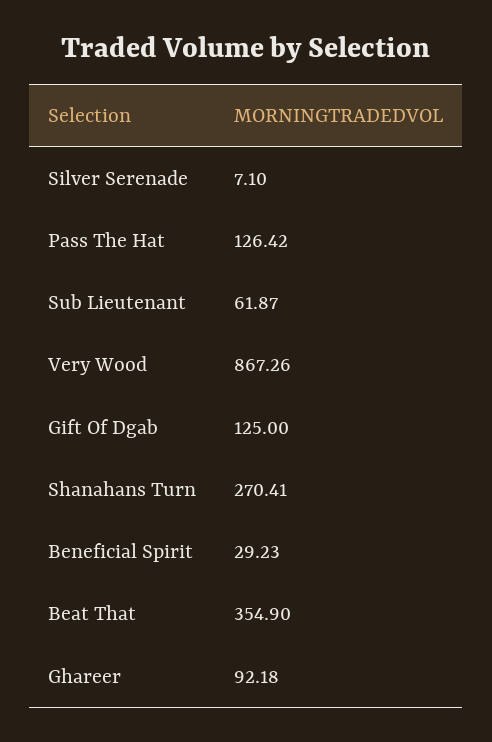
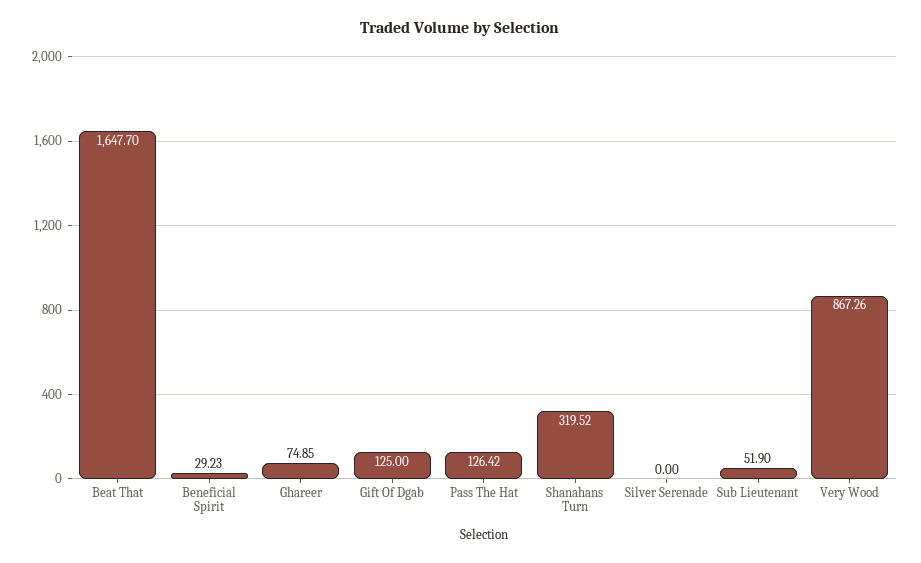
  {
-   "Silver Serenade": 7.1,
+   "Silver Serenade": 0,
    "Pass The Hat": 126.42,
-   "Sub Lieutenant": 61.87,
+   "Sub Lieutenant": 51.9,
    "Very Wood": 867.26,
    "Gift Of Dgab": 125,
-   "Shanahans Turn": 270.41,
+   "Shanahans Turn": 319.52,
    "Beneficial Spirit": 29.23,
-   "Beat That": 354.9,
+   "Beat That": 1647.7,
-   "Ghareer": 92.18
+   "Ghareer": 74.85
  }

